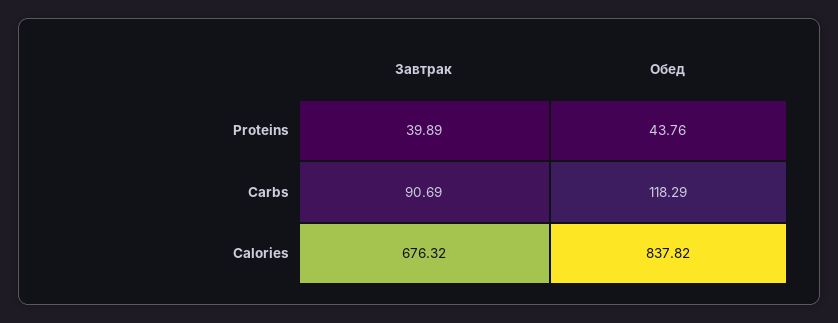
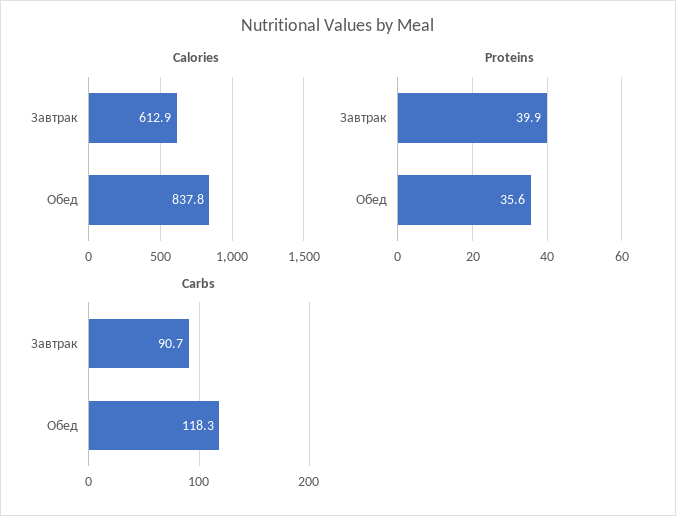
  {
    "Proteins": {
      "Завтрак": 39.89,
-     "Обед": 43.76
+     "Обед": 35.6
    },
    "Carbs": {
      "Завтрак": 90.69,
      "Обед": 118.29
    },
    "Calories": {
-     "Завтрак": 676.32,
+     "Завтрак": 612.9,
      "Обед": 837.82
    }
  }

